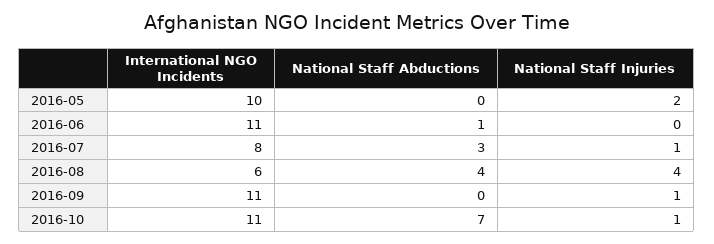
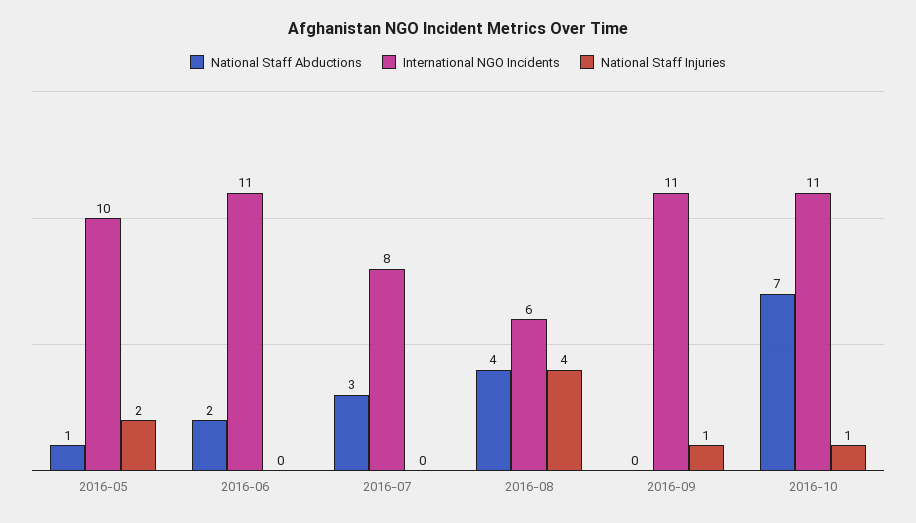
  {
    "International NGO Incidents": {
      "2016-05": 10,
      "2016-06": 11,
      "2016-07": 8,
      "2016-08": 6,
      "2016-09": 11,
      "2016-10": 11
    },
    "National Staff Abductions": {
-     "2016-05": 0,
+     "2016-05": 1,
-     "2016-06": 1,
+     "2016-06": 2,
      "2016-07": 3,
      "2016-08": 4,
      "2016-09": 0,
      "2016-10": 7
    },
    "National Staff Injuries": {
      "2016-05": 2,
      "2016-06": 0,
-     "2016-07": 1,
+     "2016-07": 0,
      "2016-08": 4,
      "2016-09": 1,
      "2016-10": 1
    }
  }

